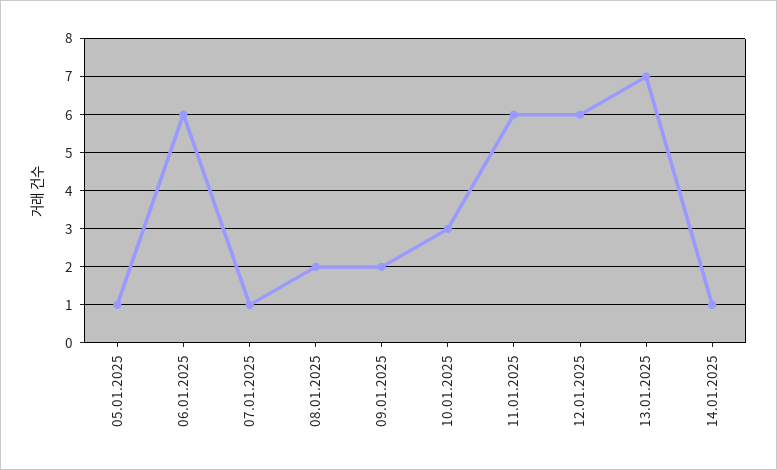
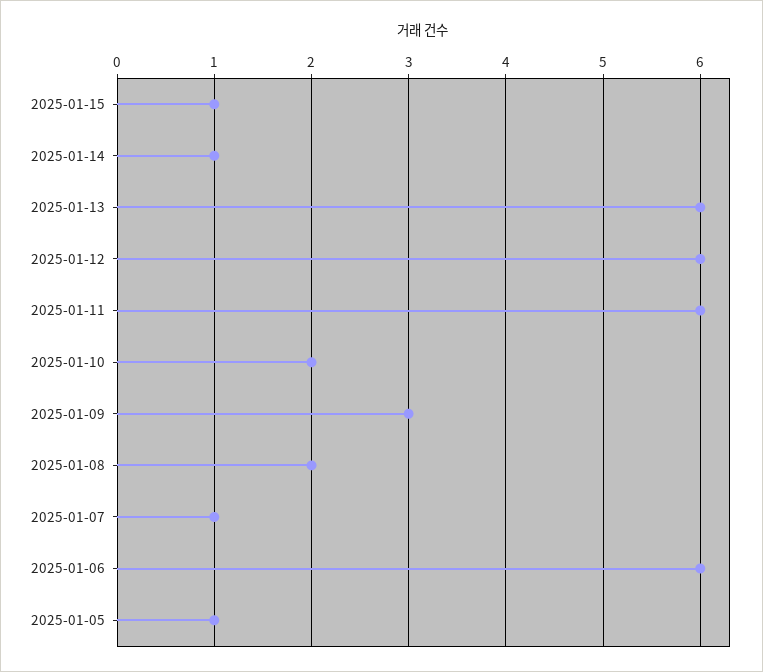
  {
    "05.01.2025": 1,
    "06.01.2025": 6,
    "07.01.2025": 1,
    "08.01.2025": 2,
-   "09.01.2025": 2,
+   "09.01.2025": 3,
-   "10.01.2025": 3,
+   "10.01.2025": 2,
    "11.01.2025": 6,
    "12.01.2025": 6,
-   "13.01.2025": 7,
+   "13.01.2025": 6,
-   "14.01.2025": 1
+   "14.01.2025": 1,
+   "2025-01-15": 1
  }

